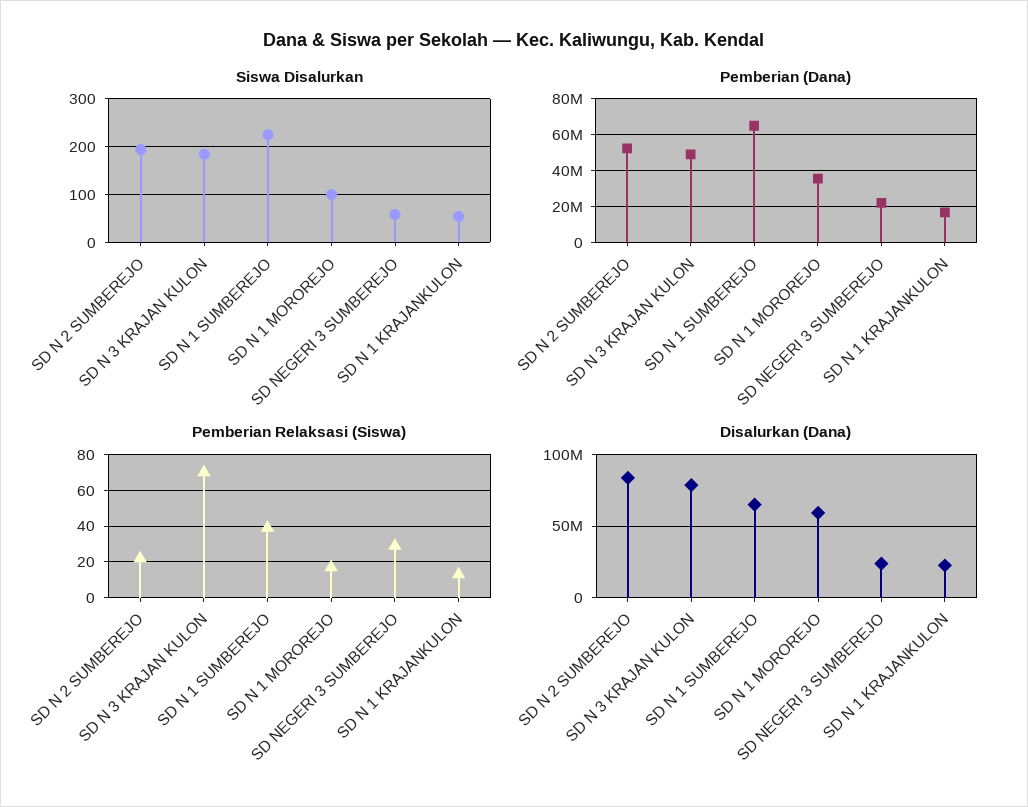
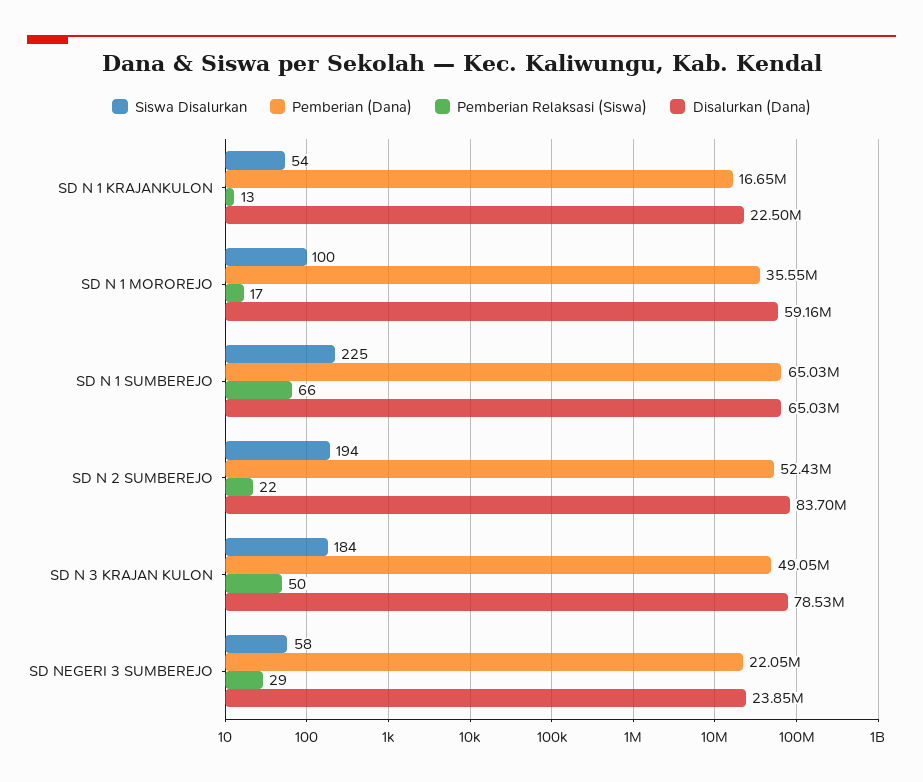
  {
    "Siswa Disalurkan": {
      "SD N 2 SUMBEREJO": 194,
      "SD N 3 KRAJAN KULON": 184,
      "SD N 1 SUMBEREJO": 225,
      "SD N 1 MOROREJO": 100,
      "SD NEGERI 3 SUMBEREJO": 58,
      "SD N 1 KRAJANKULON": 54
    },
    "Pemberian (Dana)": {
      "SD N 2 SUMBEREJO": 52430000,
      "SD N 3 KRAJAN KULON": 49050000,
      "SD N 1 SUMBEREJO": 65030000,
      "SD N 1 MOROREJO": 35550000,
      "SD NEGERI 3 SUMBEREJO": 22050000,
      "SD N 1 KRAJANKULON": 16650000
    },
    "Pemberian Relaksasi (Siswa)": {
      "SD N 2 SUMBEREJO": 22,
-     "SD N 3 KRAJAN KULON": 70,
+     "SD N 3 KRAJAN KULON": 50,
-     "SD N 1 SUMBEREJO": 40,
+     "SD N 1 SUMBEREJO": 66,
      "SD N 1 MOROREJO": 17,
      "SD NEGERI 3 SUMBEREJO": 29,
      "SD N 1 KRAJANKULON": 13
    },
    "Disalurkan (Dana)": {
      "SD N 2 SUMBEREJO": 83700000,
      "SD N 3 KRAJAN KULON": 78530000,
      "SD N 1 SUMBEREJO": 65030000,
      "SD N 1 MOROREJO": 59160000,
      "SD NEGERI 3 SUMBEREJO": 23850000,
      "SD N 1 KRAJANKULON": 22500000
    }
  }

